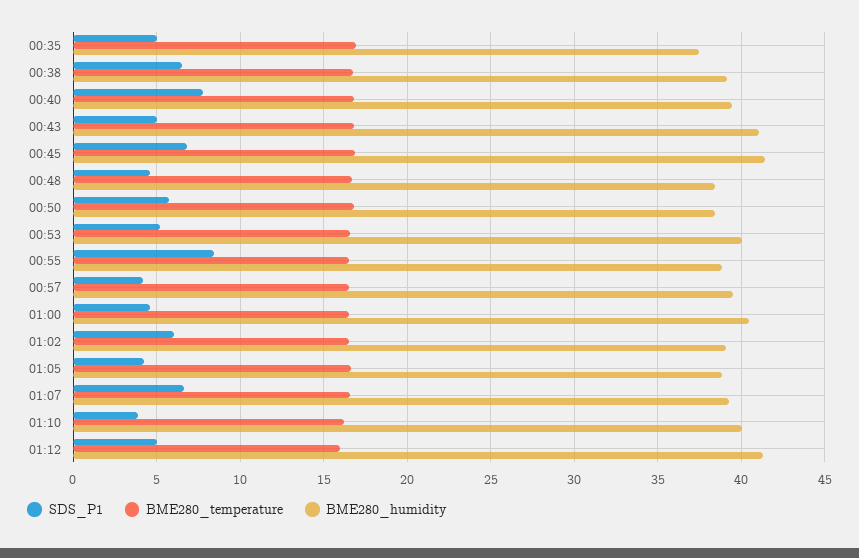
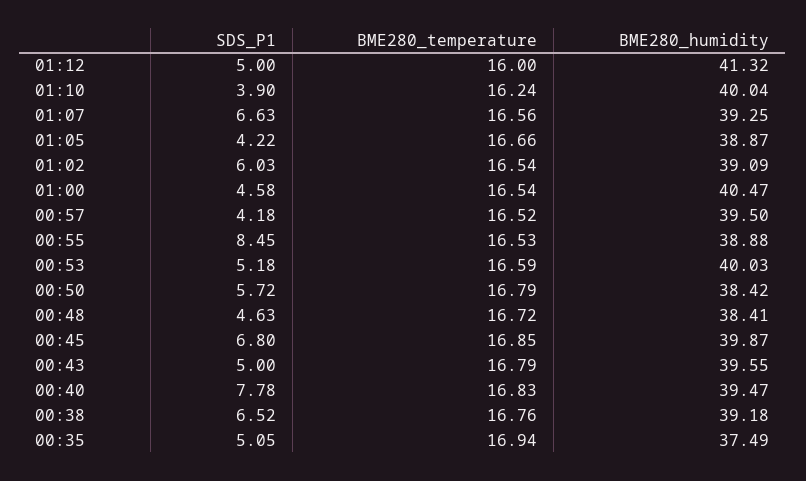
  {
    "SDS_P1": {
      "00:35": 5.05,
      "00:38": 6.52,
      "00:40": 7.78,
      "00:43": 5,
      "00:45": 6.8,
      "00:48": 4.63,
      "00:50": 5.72,
      "00:53": 5.18,
      "00:55": 8.45,
      "00:57": 4.18,
      "01:00": 4.58,
      "01:02": 6.03,
      "01:05": 4.22,
      "01:07": 6.63,
      "01:10": 3.9,
      "01:12": 5
    },
    "BME280_temperature": {
      "00:35": 16.94,
      "00:38": 16.76,
      "00:40": 16.83,
      "00:43": 16.79,
      "00:45": 16.85,
      "00:48": 16.72,
      "00:50": 16.79,
      "00:53": 16.59,
      "00:55": 16.53,
      "00:57": 16.52,
      "01:00": 16.54,
      "01:02": 16.54,
      "01:05": 16.66,
      "01:07": 16.56,
      "01:10": 16.24,
      "01:12": 16
    },
    "BME280_humidity": {
      "00:35": 37.49,
      "00:38": 39.18,
      "00:40": 39.47,
-     "00:43": 41,
+     "00:43": 39.55,
-     "00:45": 41.5,
+     "00:45": 39.87,
      "00:48": 38.41,
      "00:50": 38.42,
      "00:53": 40.03,
      "00:55": 38.88,
      "00:57": 39.5,
      "01:00": 40.47,
      "01:02": 39.09,
      "01:05": 38.87,
      "01:07": 39.25,
      "01:10": 40.04,
      "01:12": 41.32
    }
  }

